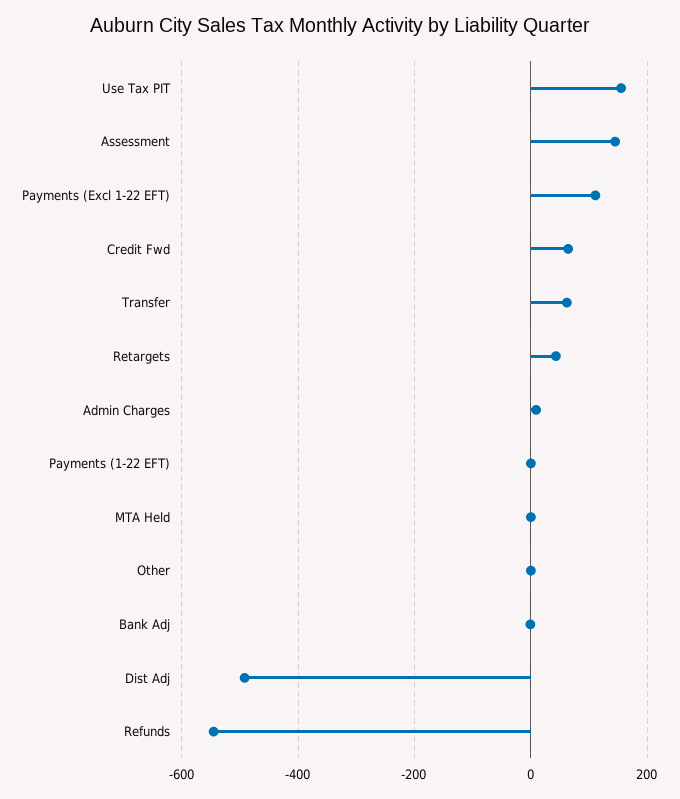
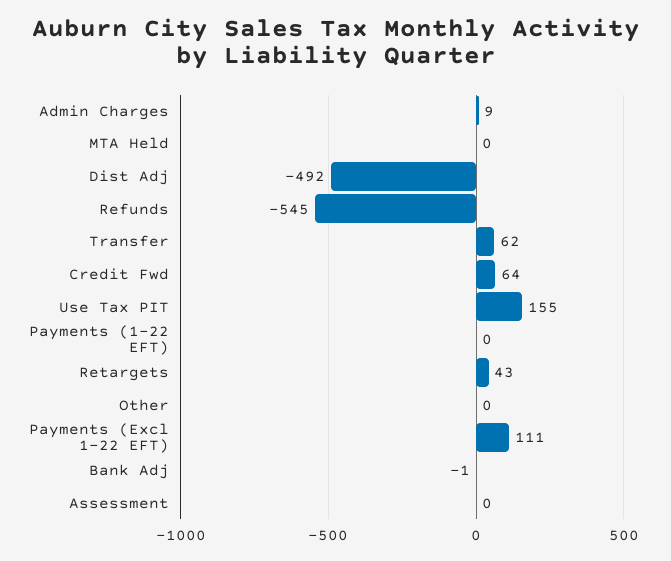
  {
    "Use Tax PIT": 155,
-   "Assessment": 140,
+   "Assessment": 0,
    "Payments (Excl 1-22 EFT)": 111,
    "Credit Fwd": 64,
    "Transfer": 62,
    "Retargets": 43,
    "Admin Charges": 9,
    "Payments (1-22 EFT)": 0,
    "MTA Held": 0,
    "Other": 0,
    "Bank Adj": -1,
    "Dist Adj": -492,
    "Refunds": -545
  }

